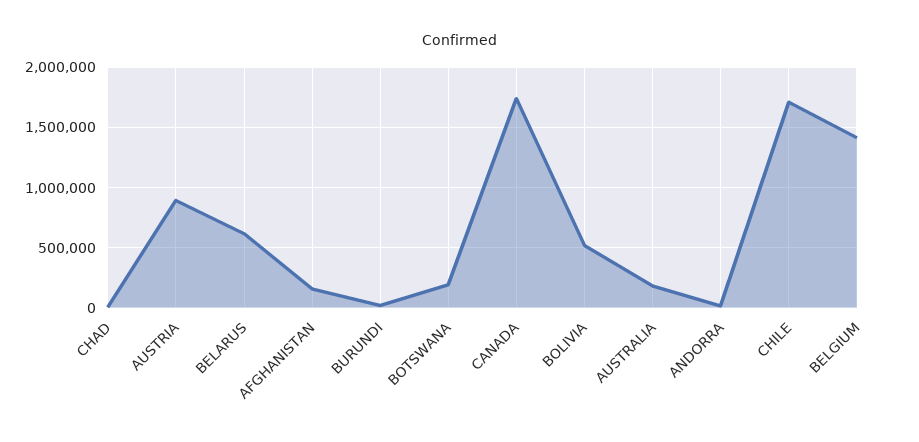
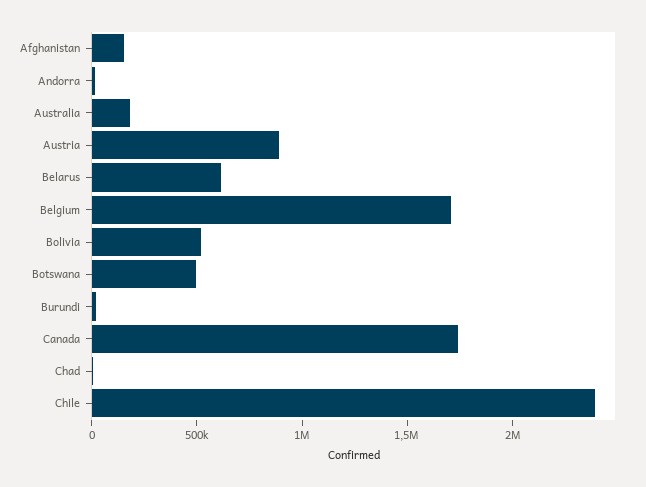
  {
    "CHAD": 0,
    "AUSTRIA": 900000,
    "BELARUS": 600000,
    "AFGHANISTAN": 150000,
    "BURUNDI": 0,
-   "BOTSWANA": 200000,
+   "BOTSWANA": 500000,
    "CANADA": 1750000,
    "BOLIVIA": 500000,
    "AUSTRALIA": 200000,
    "ANDORRA": 0,
-   "CHILE": 1700000,
+   "CHILE": 2400000,
-   "BELGIUM": 1400000
+   "BELGIUM": 1700000
  }

